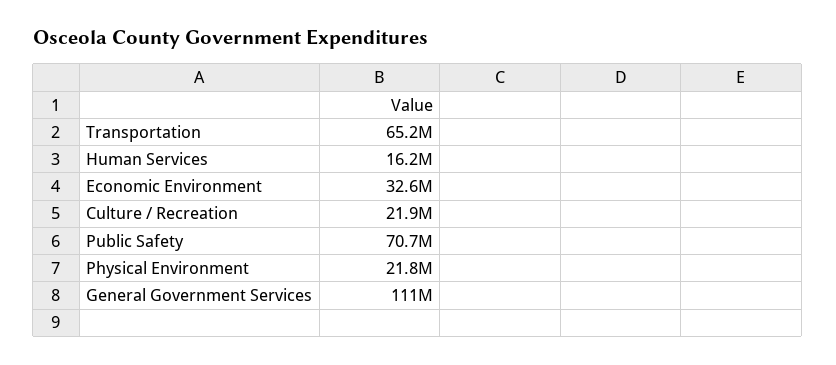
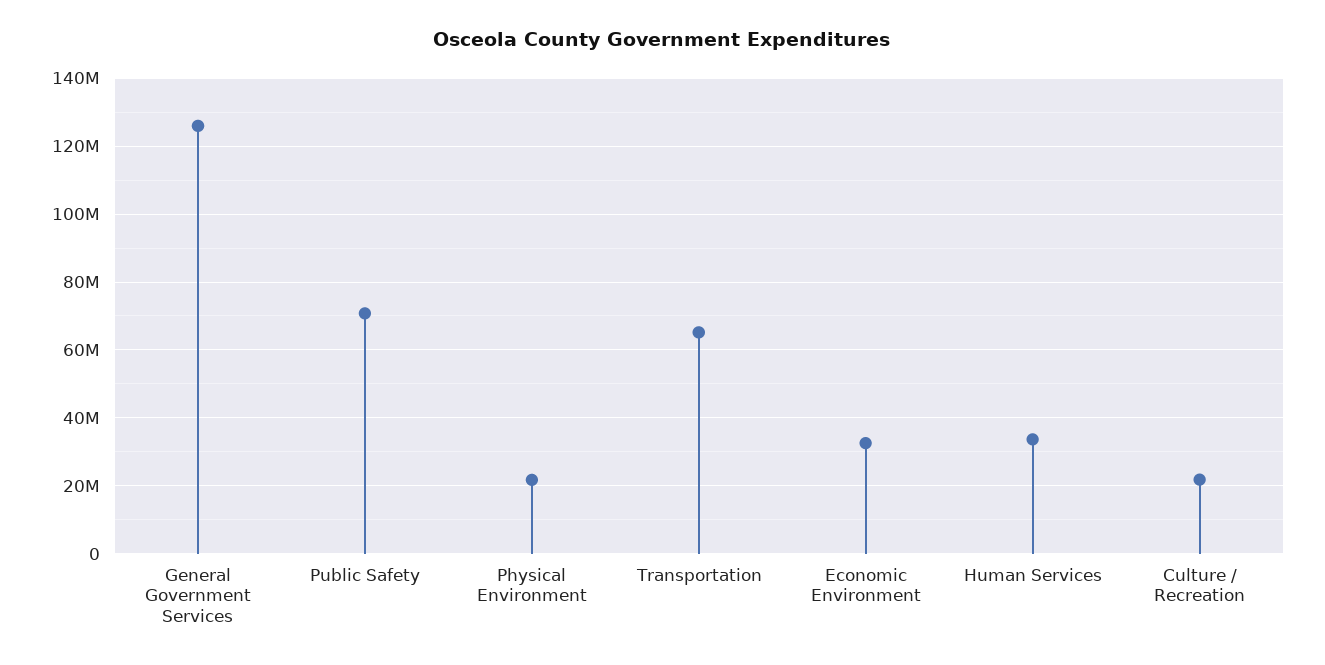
  {
    "Transportation": 65200000,
-   "Human Services": 16200000,
+   "Human Services": 34000000,
    "Economic Environment": 32600000,
    "Culture / Recreation": 21900000,
    "Public Safety": 70700000,
    "Physical Environment": 21800000,
-   "General Government Services": 111000000
+   "General Government Services": 126000000
  }

